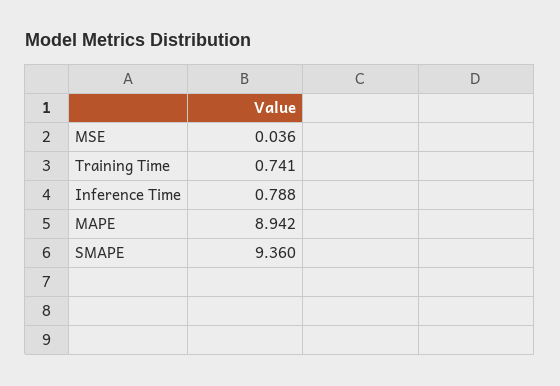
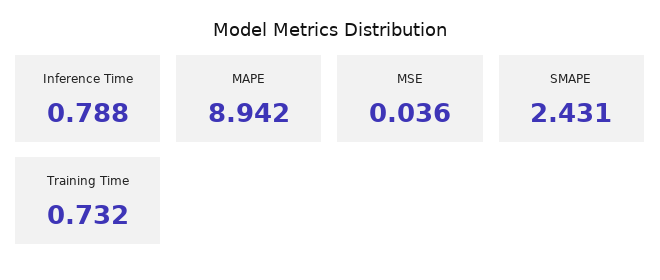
  {
    "MSE": 0.036,
-   "Training Time": 0.741,
+   "Training Time": 0.732,
    "Inference Time": 0.788,
    "MAPE": 8.942,
-   "SMAPE": 9.36
+   "SMAPE": 2.431
  }

